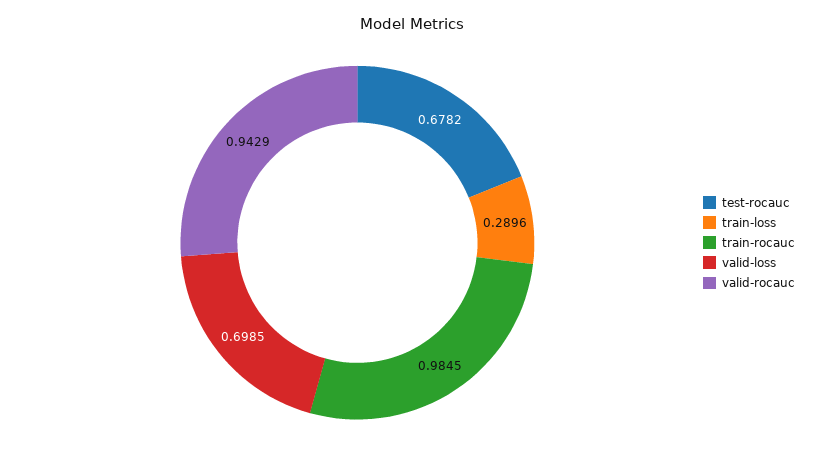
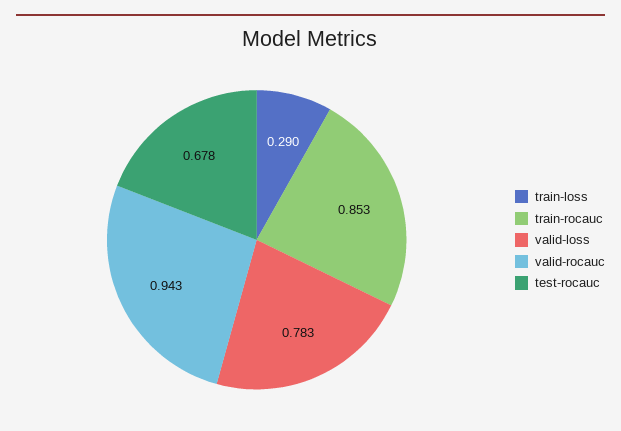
  {
    "test-rocauc": 0.6782,
    "train-loss": 0.2896,
-   "train-rocauc": 0.9845,
+   "train-rocauc": 0.853,
-   "valid-loss": 0.6985,
+   "valid-loss": 0.783,
    "valid-rocauc": 0.9429
  }

